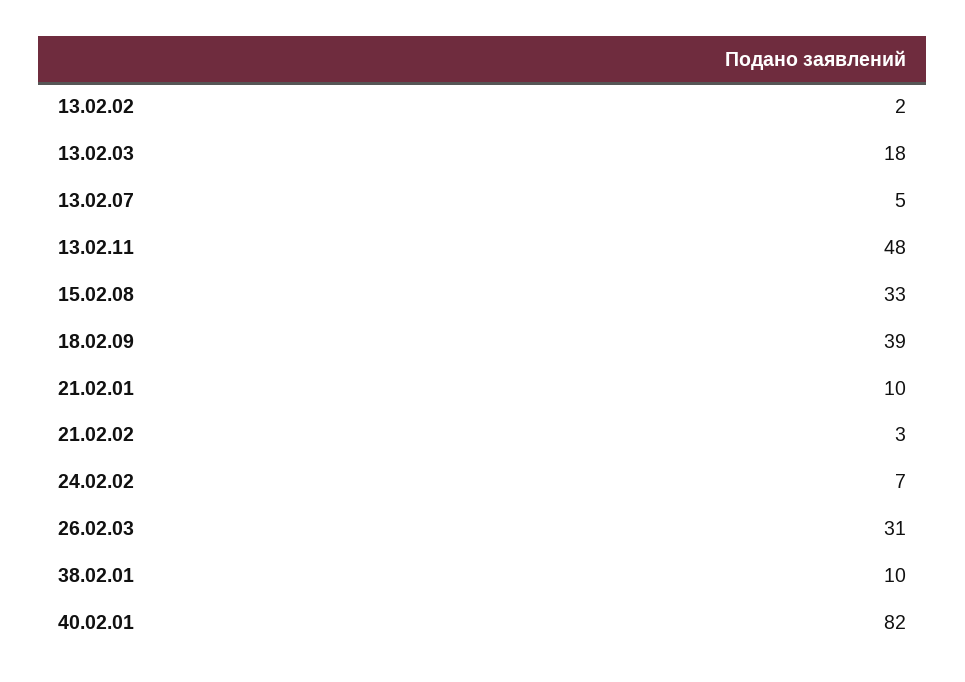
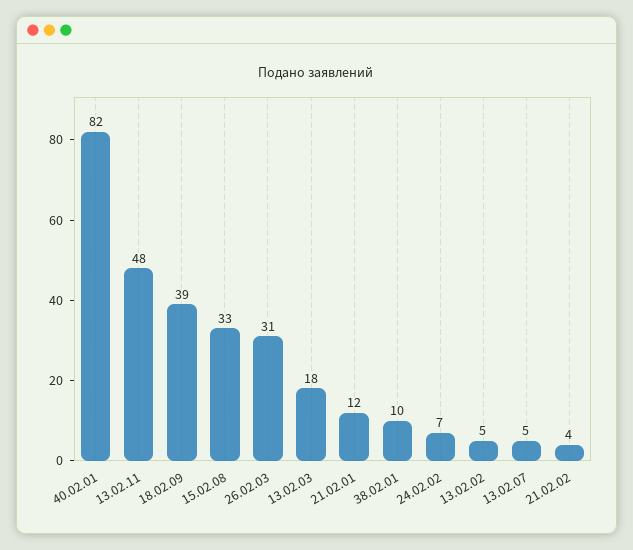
  {
-   "13.02.02": 2,
+   "13.02.02": 5,
    "13.02.03": 18,
    "13.02.07": 5,
    "13.02.11": 48,
    "15.02.08": 33,
    "18.02.09": 39,
-   "21.02.01": 10,
+   "21.02.01": 12,
-   "21.02.02": 3,
+   "21.02.02": 4,
    "24.02.02": 7,
    "26.02.03": 31,
    "38.02.01": 10,
    "40.02.01": 82
  }

